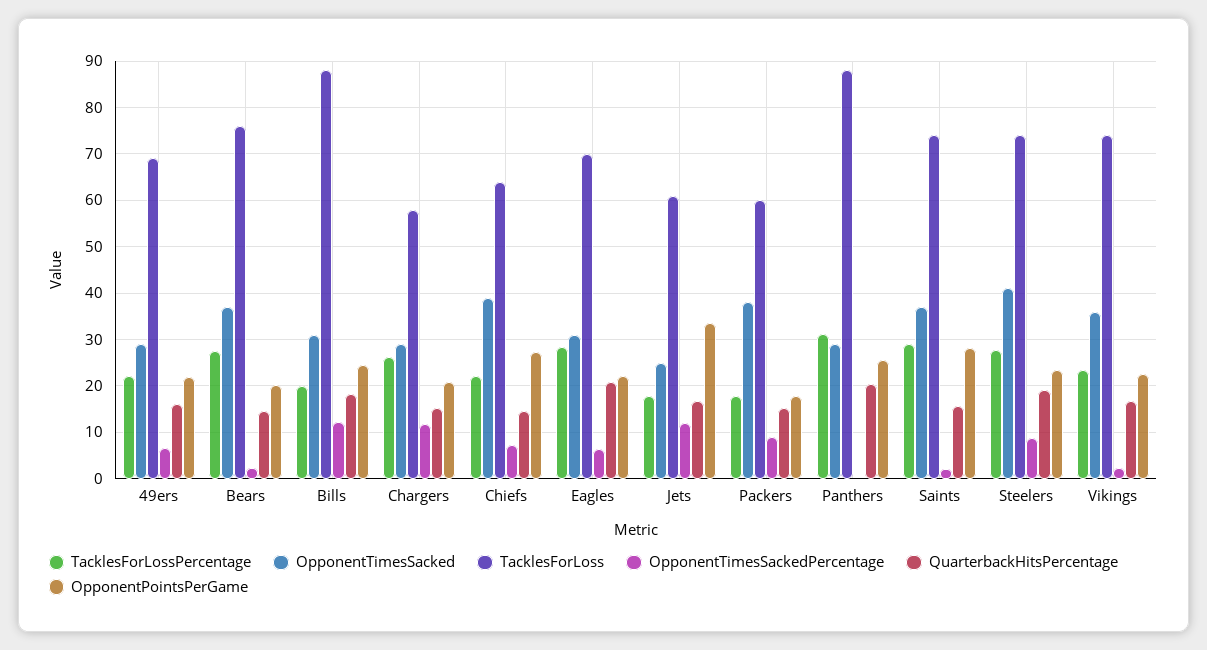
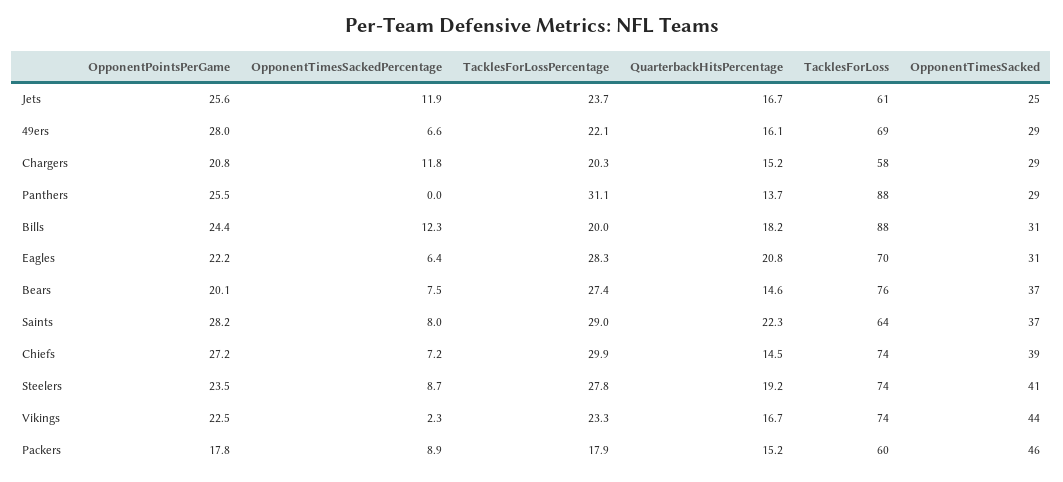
  {
    "TacklesForLossPercentage": {
      "49ers": 22.1,
      "Bears": 27.4,
      "Bills": 20,
-     "Chargers": 26,
+     "Chargers": 20.3,
-     "Chiefs": 22,
+     "Chiefs": 29.9,
      "Eagles": 28.3,
-     "Jets": 18,
+     "Jets": 23.7,
      "Packers": 17.9,
      "Panthers": 31.1,
      "Saints": 29,
      "Steelers": 27.8,
      "Vikings": 23.3
    },
    "OpponentTimesSacked": {
      "49ers": 29,
      "Bears": 37,
      "Bills": 31,
      "Chargers": 29,
      "Chiefs": 39,
      "Eagles": 31,
      "Jets": 25,
-     "Packers": 38,
+     "Packers": 46,
      "Panthers": 29,
      "Saints": 37,
      "Steelers": 41,
-     "Vikings": 36
+     "Vikings": 44
    },
    "TacklesForLoss": {
      "49ers": 69,
      "Bears": 76,
      "Bills": 88,
      "Chargers": 58,
-     "Chiefs": 64,
+     "Chiefs": 74,
      "Eagles": 70,
      "Jets": 61,
      "Packers": 60,
      "Panthers": 88,
-     "Saints": 74,
+     "Saints": 64,
      "Steelers": 74,
      "Vikings": 74
    },
    "OpponentTimesSackedPercentage": {
      "49ers": 6.6,
-     "Bears": 2,
+     "Bears": 7.5,
      "Bills": 12.3,
      "Chargers": 11.8,
      "Chiefs": 7.2,
      "Eagles": 6.4,
      "Jets": 11.9,
      "Packers": 8.9,
      "Panthers": 0,
-     "Saints": 2,
+     "Saints": 8,
      "Steelers": 8.7,
      "Vikings": 2.3
    },
    "QuarterbackHitsPercentage": {
      "49ers": 16.1,
      "Bears": 14.6,
      "Bills": 18.2,
      "Chargers": 15.2,
      "Chiefs": 14.5,
      "Eagles": 20.8,
      "Jets": 16.7,
      "Packers": 15.2,
-     "Panthers": 20,
+     "Panthers": 13.7,
-     "Saints": 16,
+     "Saints": 22.3,
      "Steelers": 19.2,
      "Vikings": 16.7
    },
    "OpponentPointsPerGame": {
-     "49ers": 22,
+     "49ers": 28,
      "Bears": 20.1,
      "Bills": 24.4,
      "Chargers": 20.8,
      "Chiefs": 27.2,
      "Eagles": 22.2,
-     "Jets": 34,
+     "Jets": 25.6,
      "Packers": 17.8,
      "Panthers": 25.5,
      "Saints": 28.2,
      "Steelers": 23.5,
      "Vikings": 22.5
    }
  }

